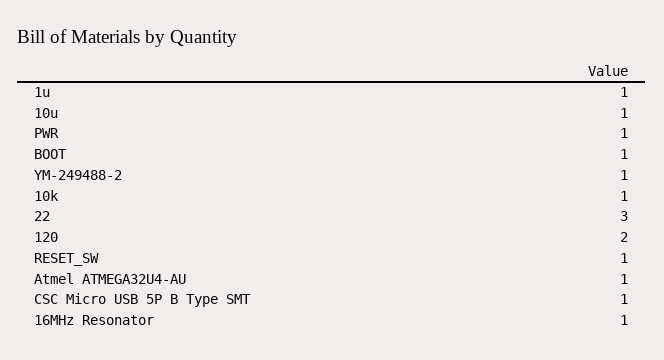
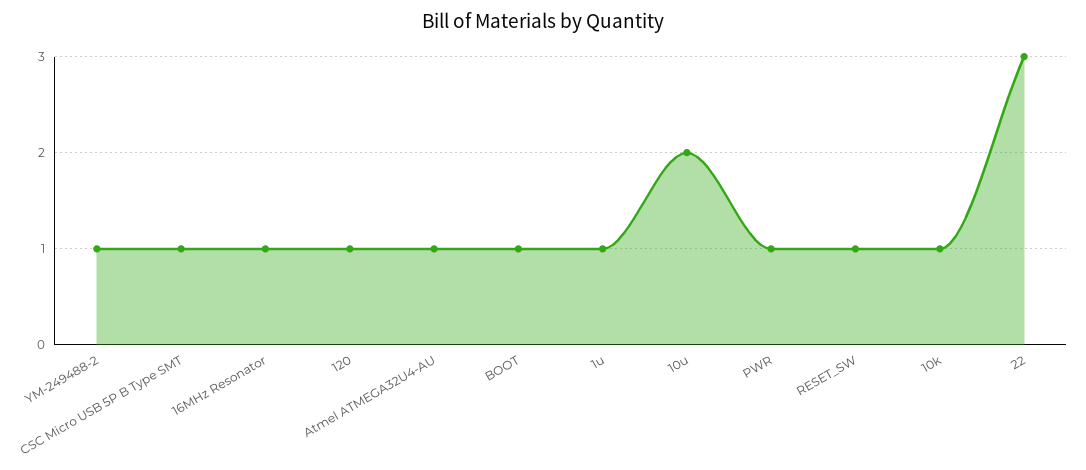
  {
    "1u": 1,
-   "10u": 1,
+   "10u": 2,
    "PWR": 1,
    "BOOT": 1,
    "YM-249488-2": 1,
    "10k": 1,
    "22": 3,
-   "120": 2,
+   "120": 1,
    "RESET_SW": 1,
    "Atmel ATMEGA32U4-AU": 1,
    "CSC Micro USB 5P B Type SMT": 1,
    "16MHz Resonator": 1
  }

